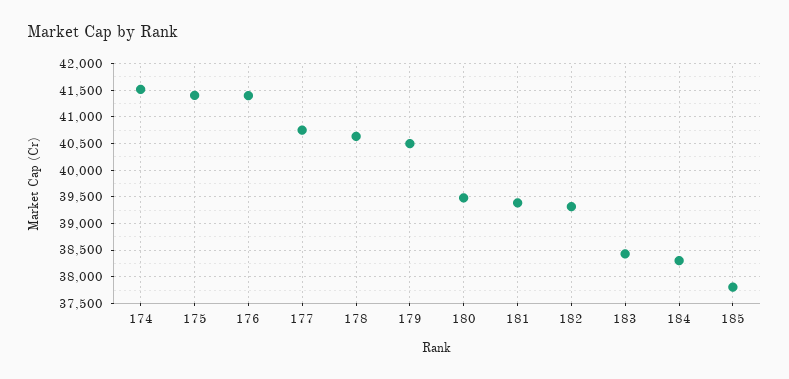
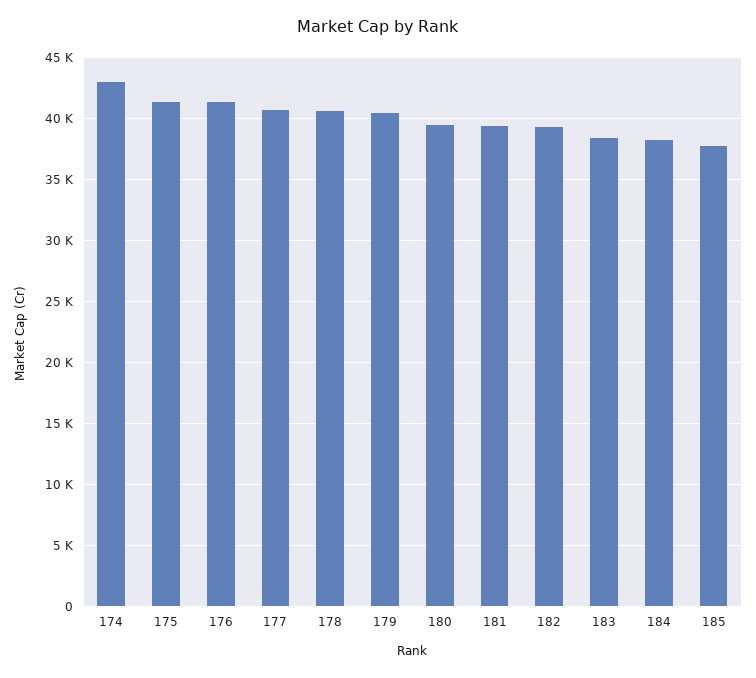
  {
-   "174": 41500,
+   "174": 43000,
    "175": 41500,
    "176": 41500,
    "177": 40750,
    "178": 40750,
    "179": 40500,
    "180": 39500,
    "181": 39500,
    "182": 39250,
    "183": 38500,
    "184": 38250,
    "185": 37750
  }

